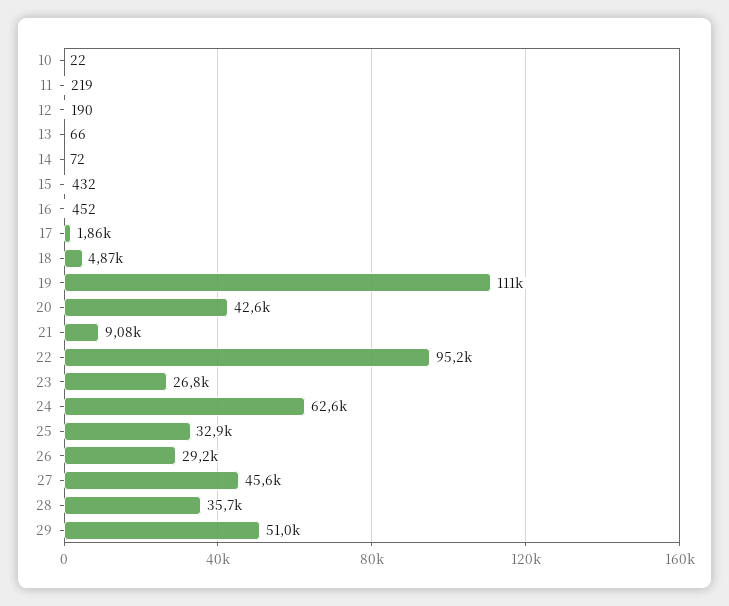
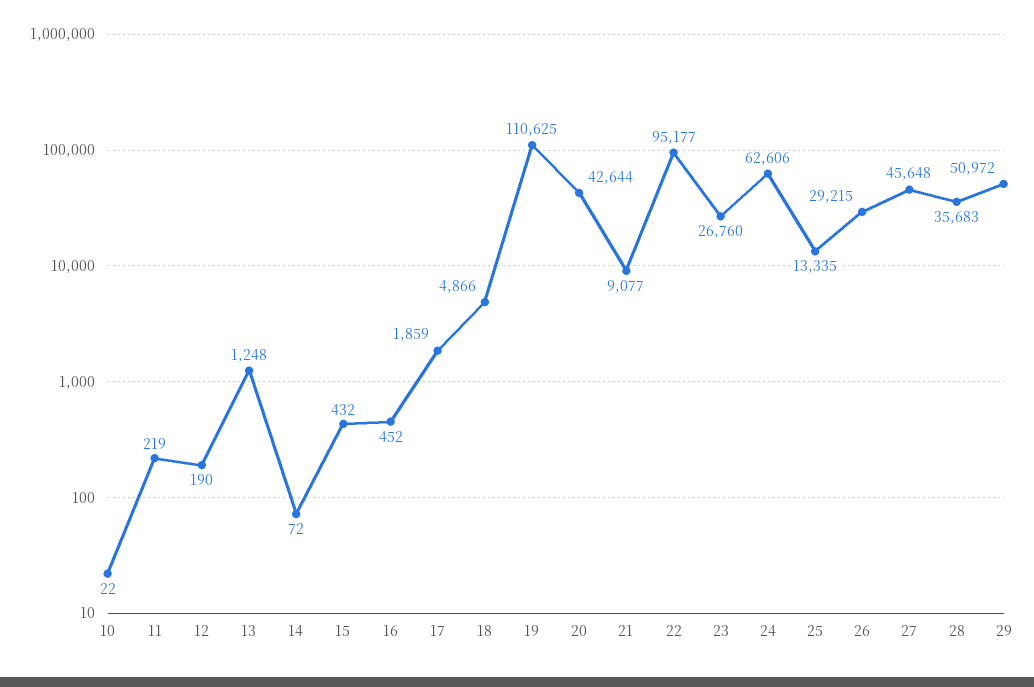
  {
    "10": 22,
    "11": 219,
    "12": 190,
-   "13": 66,
+   "13": 1248,
    "14": 72,
    "15": 432,
    "16": 452,
    "17": 1859,
    "18": 4866,
    "19": 110625,
    "20": 42644,
    "21": 9077,
    "22": 95177,
    "23": 26760,
    "24": 62606,
-   "25": 32900,
+   "25": 13335,
    "26": 29215,
    "27": 45648,
    "28": 35683,
    "29": 50972
  }

